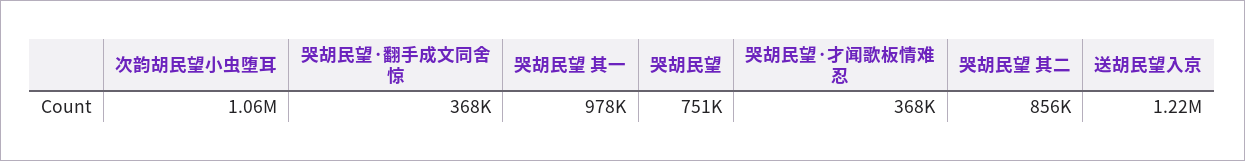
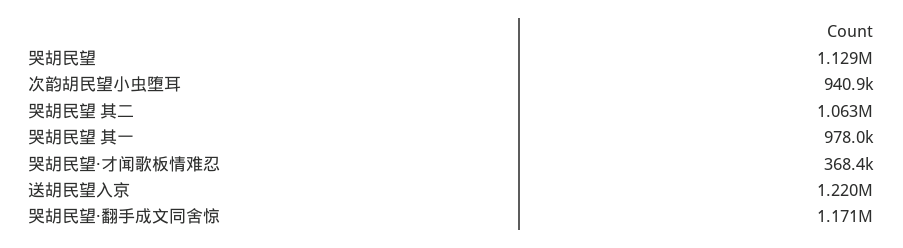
  {
-   "次韵胡民望小虫堕耳": 1060000,
+   "次韵胡民望小虫堕耳": 940900,
-   "哭胡民望·翻手成文同舍惊": 368000,
+   "哭胡民望·翻手成文同舍惊": 1171000,
    "哭胡民望 其一": 978000,
-   "哭胡民望": 751000,
+   "哭胡民望": 1129000,
    "哭胡民望·才闻歌板情难忍": 368400,
-   "哭胡民望 其二": 856000,
+   "哭胡民望 其二": 1063000,
    "送胡民望入京": 1220000
  }

